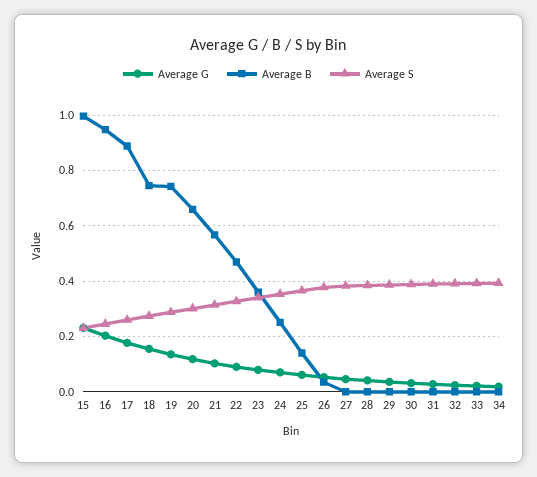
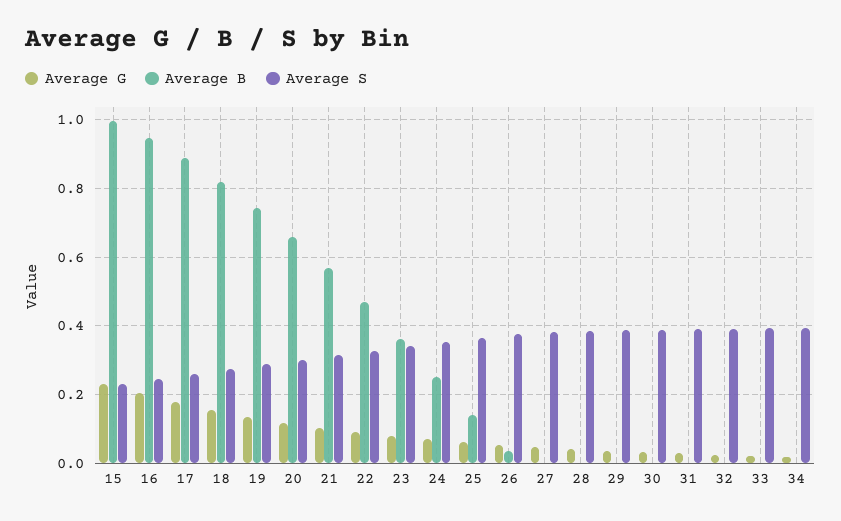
  {
    "Average G": {
      "15": 0.24,
      "16": 0.2,
      "17": 0.18,
      "18": 0.16,
      "19": 0.14,
      "20": 0.12,
      "21": 0.1,
      "22": 0.1,
      "23": 0.08,
      "24": 0.08,
      "25": 0.06,
      "26": 0.06,
      "27": 0.04,
      "28": 0.04,
      "29": 0.04,
      "30": 0.04,
      "31": 0.02,
      "32": 0.02,
      "33": 0.02,
      "34": 0.02
    },
    "Average B": {
      "15": 1,
      "16": 0.94,
      "17": 0.88,
-     "18": 0.75,
+     "18": 0.82,
      "19": 0.74,
      "20": 0.66,
      "21": 0.56,
      "22": 0.46,
      "23": 0.36,
      "24": 0.26,
      "25": 0.14,
      "26": 0.04,
      "27": 0,
      "28": 0,
      "29": 0,
      "30": 0,
      "31": 0,
      "32": 0,
      "33": 0,
      "34": 0
    },
    "Average S": {
      "15": 0.24,
      "16": 0.24,
      "17": 0.26,
      "18": 0.28,
      "19": 0.28,
      "20": 0.3,
      "21": 0.32,
      "22": 0.32,
      "23": 0.34,
      "24": 0.36,
      "25": 0.36,
      "26": 0.38,
      "27": 0.38,
      "28": 0.38,
      "29": 0.38,
      "30": 0.38,
      "31": 0.38,
      "32": 0.4,
      "33": 0.4,
      "34": 0.4
    }
  }

